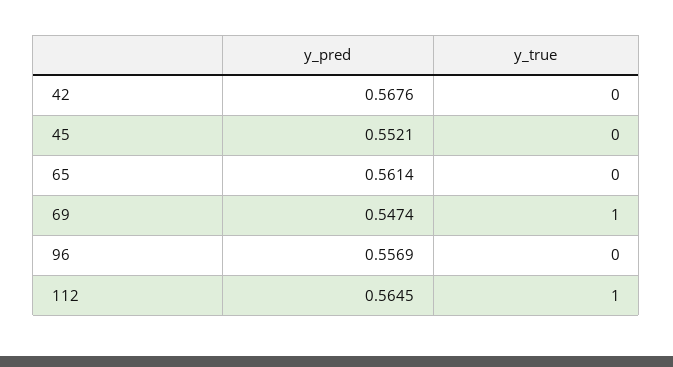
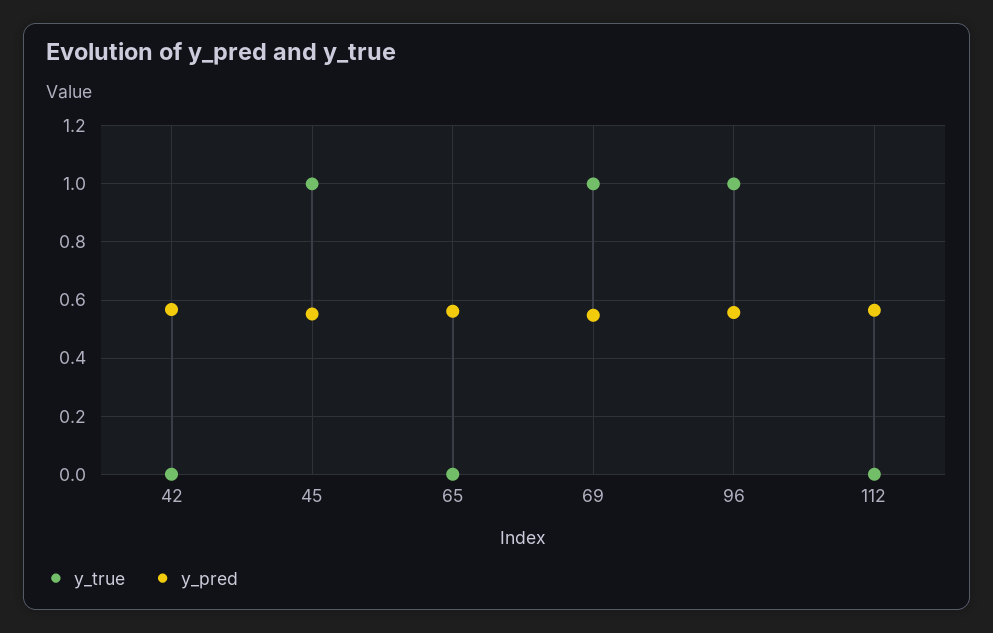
  {
    "y_pred": {
      "42": 0.5676,
      "45": 0.5521,
      "65": 0.5614,
      "69": 0.5474,
      "96": 0.5569,
      "112": 0.5645
    },
    "y_true": {
      "42": 0,
-     "45": 0,
+     "45": 1,
      "65": 0,
      "69": 1,
-     "96": 0,
+     "96": 1,
-     "112": 1
+     "112": 0
    }
  }

